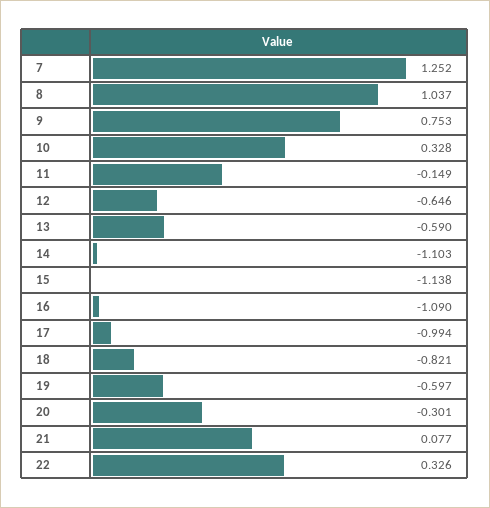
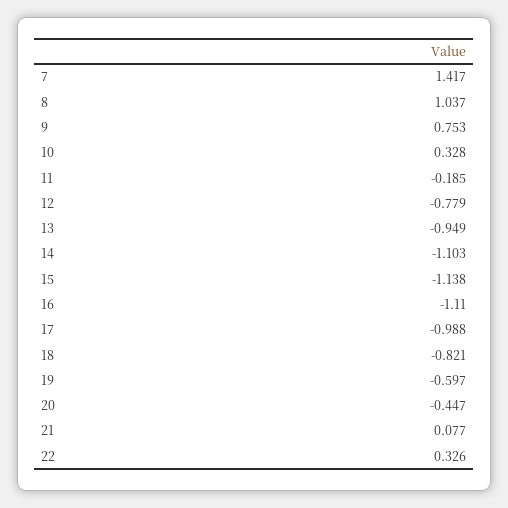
  {
-   "7": 1.252,
+   "7": 1.417,
    "8": 1.037,
    "9": 0.753,
    "10": 0.328,
-   "11": -0.149,
+   "11": -0.185,
-   "12": -0.646,
+   "12": -0.779,
-   "13": -0.59,
+   "13": -0.949,
    "14": -1.103,
    "15": -1.138,
-   "16": -1.09,
+   "16": -1.11,
-   "17": -0.994,
+   "17": -0.988,
    "18": -0.821,
    "19": -0.597,
-   "20": -0.301,
+   "20": -0.447,
    "21": 0.077,
    "22": 0.326
  }

